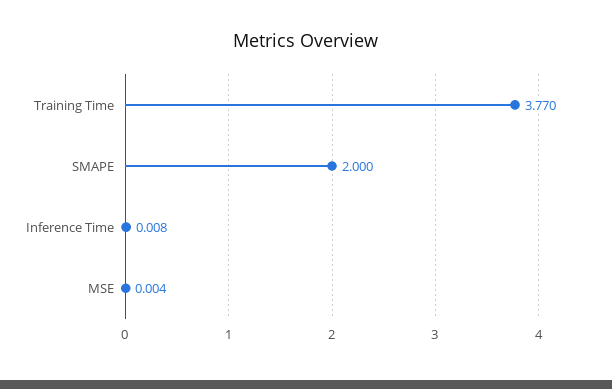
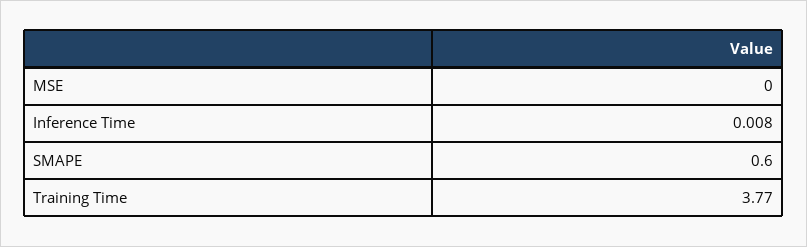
  {
    "Training Time": 3.77,
-   "SMAPE": 2,
+   "SMAPE": 0.6,
    "Inference Time": 0.008,
-   "MSE": 0.004
+   "MSE": 0
  }

